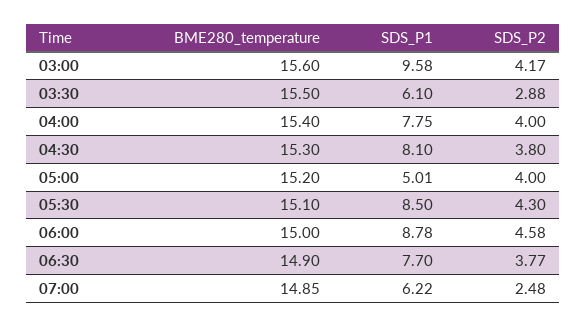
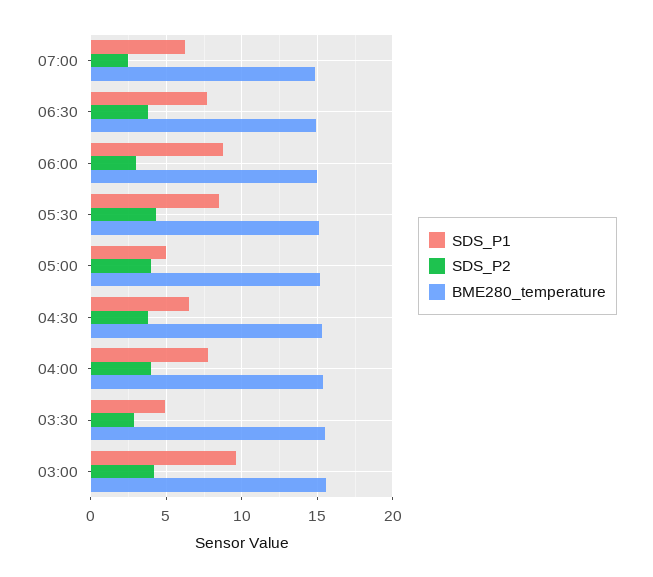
  {
    "BME280_temperature": {
      "03:00": 15.6,
      "03:30": 15.5,
      "04:00": 15.4,
      "04:30": 15.3,
      "05:00": 15.2,
      "05:30": 15.1,
      "06:00": 15,
      "06:30": 14.9,
      "07:00": 14.85
    },
    "SDS_P1": {
      "03:00": 9.58,
-     "03:30": 6.1,
+     "03:30": 5,
      "04:00": 7.75,
-     "04:30": 8.1,
+     "04:30": 6.5,
      "05:00": 5.01,
      "05:30": 8.5,
      "06:00": 8.78,
      "06:30": 7.7,
      "07:00": 6.22
    },
    "SDS_P2": {
      "03:00": 4.17,
      "03:30": 2.88,
      "04:00": 4,
      "04:30": 3.8,
      "05:00": 4,
      "05:30": 4.3,
-     "06:00": 4.58,
+     "06:00": 3,
      "06:30": 3.77,
      "07:00": 2.48
    }
  }

